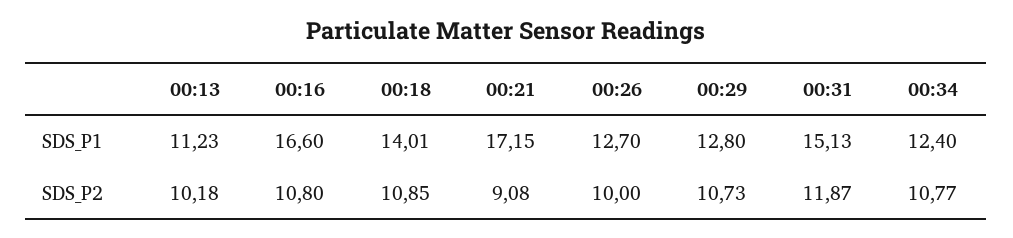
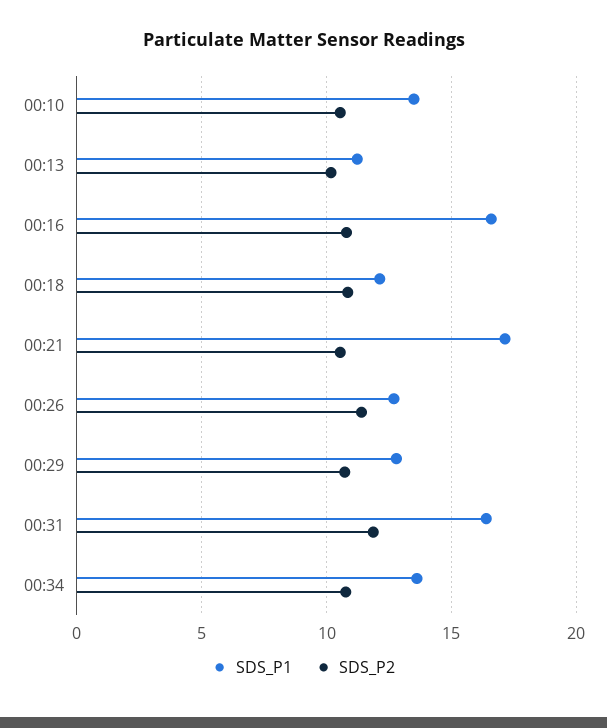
  {
    "SDS_P1": {
      "00:13": 11.23,
      "00:16": 16.6,
-     "00:18": 14.01,
+     "00:18": 12,
      "00:21": 17.15,
      "00:26": 12.7,
      "00:29": 12.8,
-     "00:31": 15.13,
+     "00:31": 16.5,
-     "00:34": 12.4
+     "00:34": 13.5,
+     "00:10": 13.5
    },
    "SDS_P2": {
      "00:13": 10.18,
      "00:16": 10.8,
      "00:18": 10.85,
-     "00:21": 9.08,
+     "00:21": 10.5,
-     "00:26": 10,
+     "00:26": 11.5,
      "00:29": 10.73,
      "00:31": 11.87,
-     "00:34": 10.77
+     "00:34": 10.77,
+     "00:10": 10.5
    }
  }

